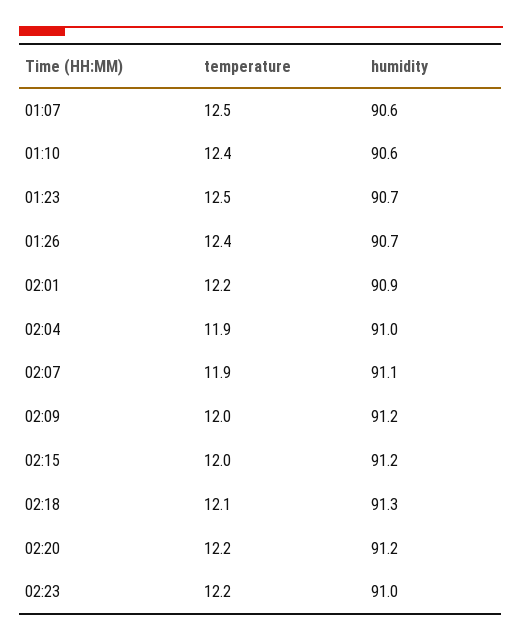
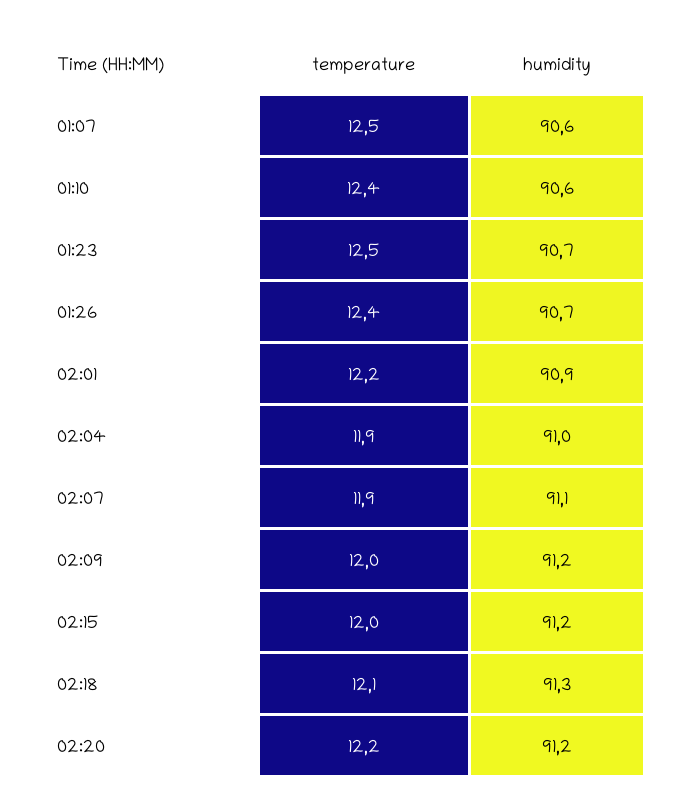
  {
    "temperature": {
      "01:07": 12.5,
      "01:10": 12.4,
      "01:23": 12.5,
      "01:26": 12.4,
      "02:01": 12.2,
      "02:04": 11.9,
      "02:07": 11.9,
      "02:09": 12,
      "02:15": 12,
      "02:18": 12.1,
-     "02:20": 12.2,
+     "02:20": 12.2
-     "02:23": 12.2
    },
    "humidity": {
      "01:07": 90.6,
      "01:10": 90.6,
      "01:23": 90.7,
      "01:26": 90.7,
      "02:01": 90.9,
      "02:04": 91,
      "02:07": 91.1,
      "02:09": 91.2,
      "02:15": 91.2,
      "02:18": 91.3,
-     "02:20": 91.2,
+     "02:20": 91.2
-     "02:23": 91
    }
  }

